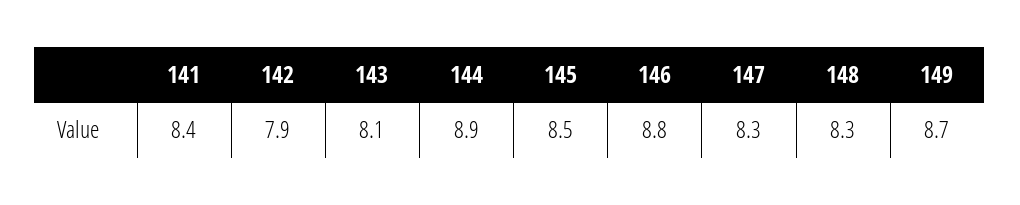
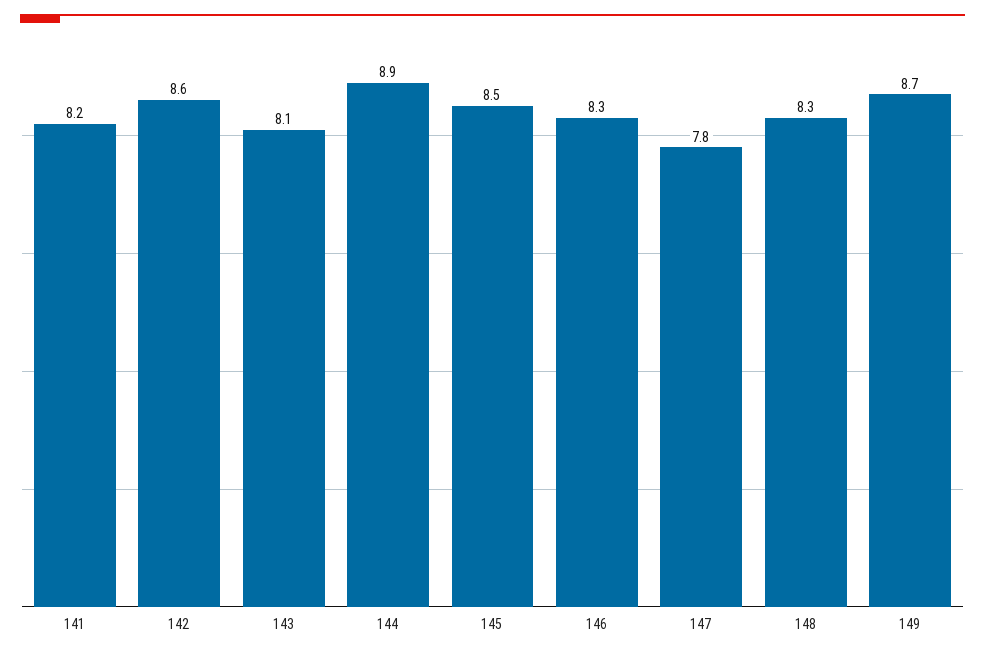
  {
-   "141": 8.4,
+   "141": 8.2,
-   "142": 7.9,
+   "142": 8.6,
    "143": 8.1,
    "144": 8.9,
    "145": 8.5,
-   "146": 8.8,
+   "146": 8.3,
-   "147": 8.3,
+   "147": 7.8,
    "148": 8.3,
    "149": 8.7
  }

